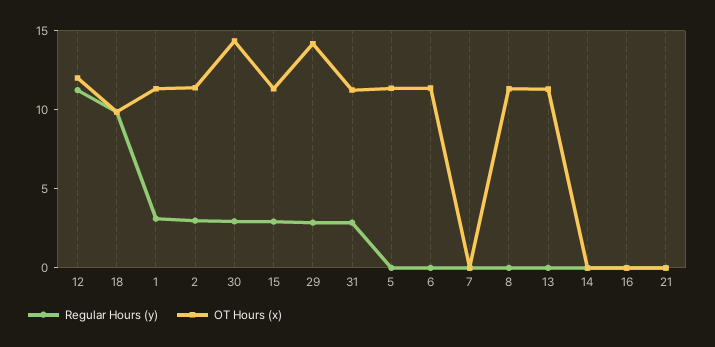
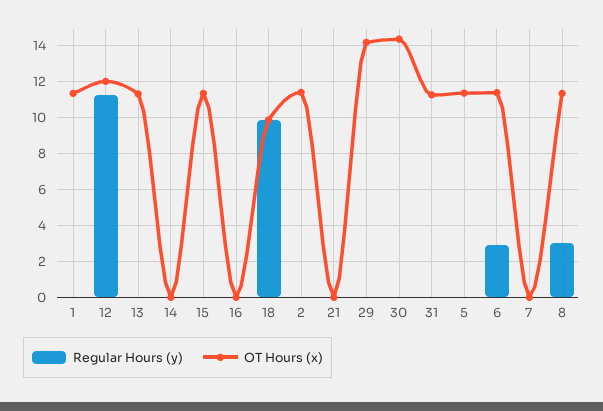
  {
    "Regular Hours (y)": {
      "12": 11,
      "18": 10,
-     "1": 3,
+     "1": 0,
-     "2": 3,
+     "2": 0,
-     "30": 3,
+     "30": 0,
-     "15": 3,
+     "15": 0,
-     "29": 3,
+     "29": 0,
-     "31": 3,
+     "31": 0,
      "5": 0,
-     "6": 0,
+     "6": 3,
      "7": 0,
-     "8": 0,
+     "8": 3,
      "13": 0,
      "14": 0,
      "16": 0,
      "21": 0
    },
    "OT Hours (x)": {
      "12": 12,
      "18": 10,
      "1": 11.5,
      "2": 11.5,
      "30": 14.5,
      "15": 11.5,
      "29": 14,
      "31": 11,
      "5": 11.5,
      "6": 11.5,
      "7": 0,
      "8": 11.5,
      "13": 11.5,
      "14": 0,
      "16": 0,
      "21": 0
    }
  }

